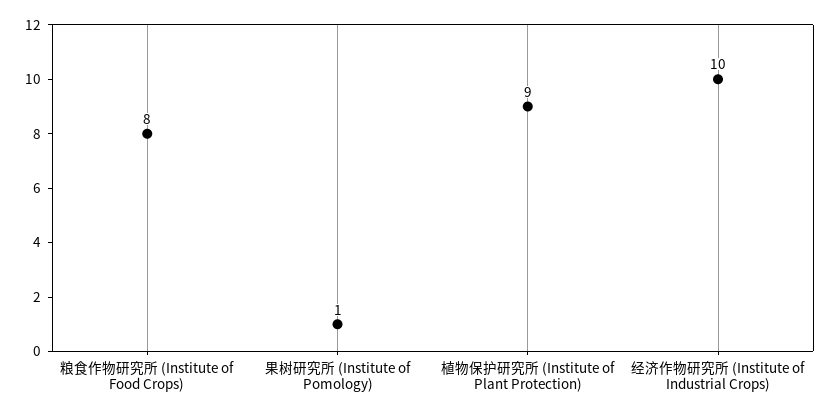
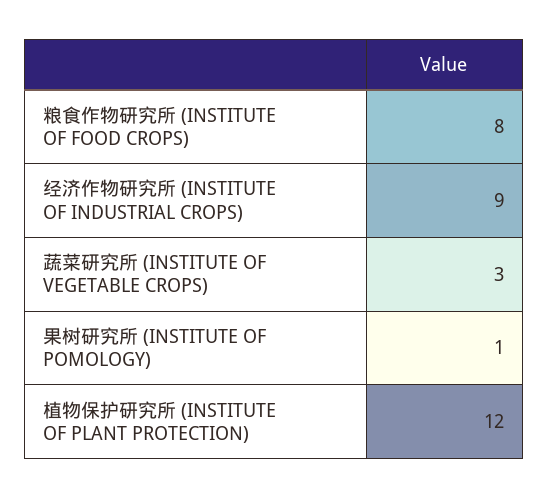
  {
    "粮食作物研究所 (Institute of Food Crops)": 8,
    "果树研究所 (Institute of Pomology)": 1,
-   "植物保护研究所 (Institute of Plant Protection)": 9,
+   "植物保护研究所 (Institute of Plant Protection)": 12,
-   "经济作物研究所 (Institute of Industrial Crops)": 10
+   "经济作物研究所 (Institute of Industrial Crops)": 9,
+   "蔬菜研究所 (INSTITUTE OF VEGETABLE CROPS)": 3
  }

